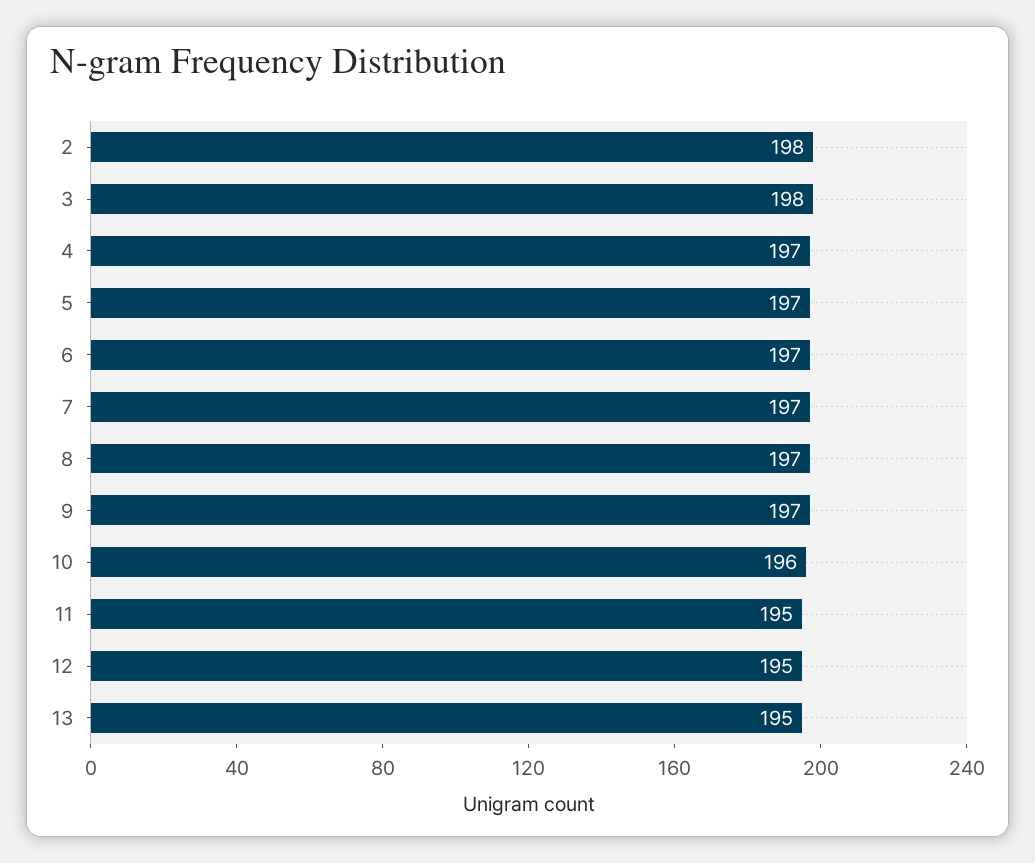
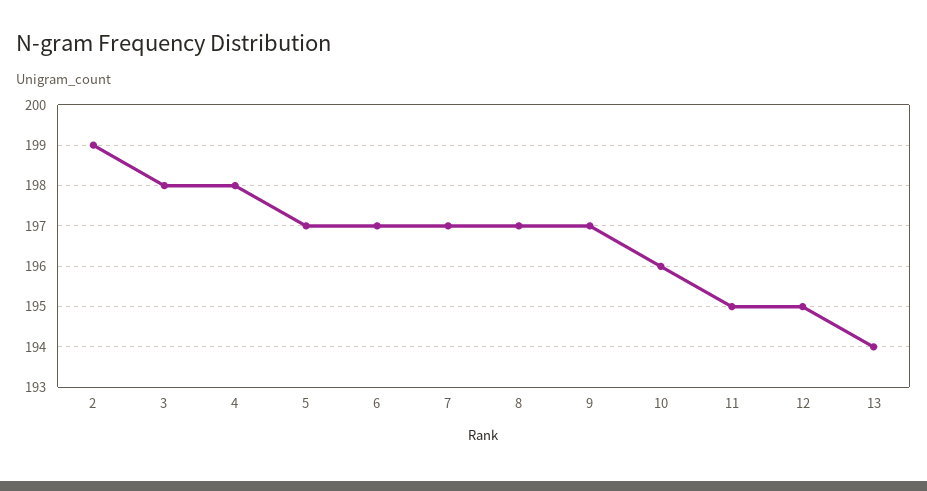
  {
-   "2": 198,
+   "2": 199,
    "3": 198,
-   "4": 197,
+   "4": 198,
    "5": 197,
    "6": 197,
    "7": 197,
    "8": 197,
    "9": 197,
    "10": 196,
    "11": 195,
    "12": 195,
-   "13": 195
+   "13": 194
  }

